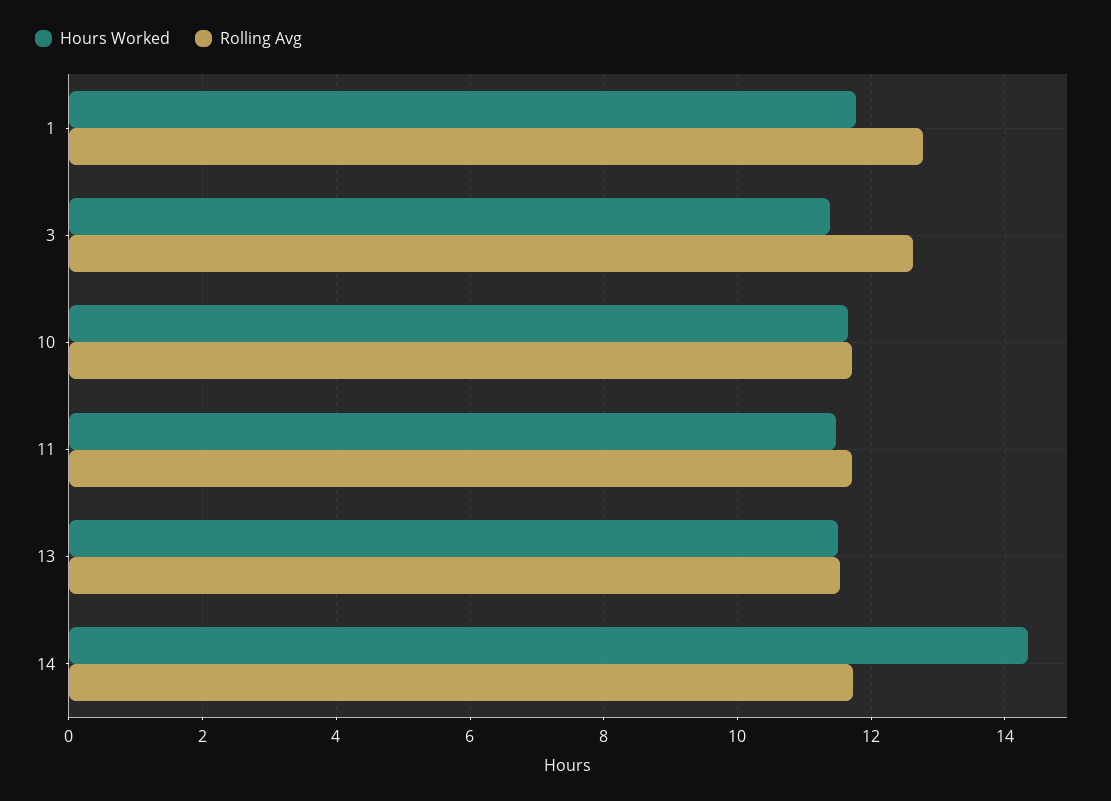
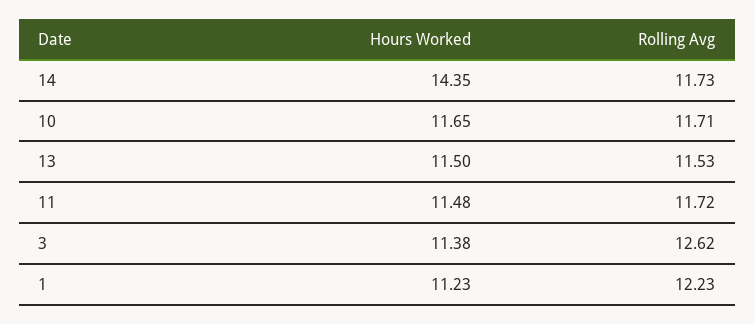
  {
    "Hours Worked": {
-     "1": 11.8,
+     "1": 11.23,
      "3": 11.38,
      "10": 11.65,
      "11": 11.48,
      "13": 11.5,
      "14": 14.35
    },
    "Rolling Avg": {
-     "1": 12.8,
+     "1": 12.23,
      "3": 12.62,
      "10": 11.71,
      "11": 11.72,
      "13": 11.53,
      "14": 11.73
    }
  }

